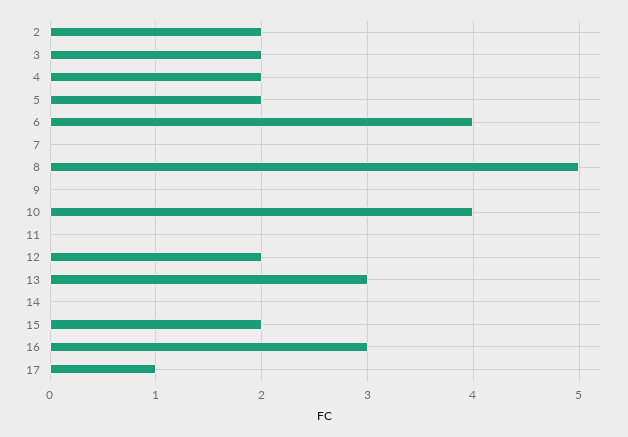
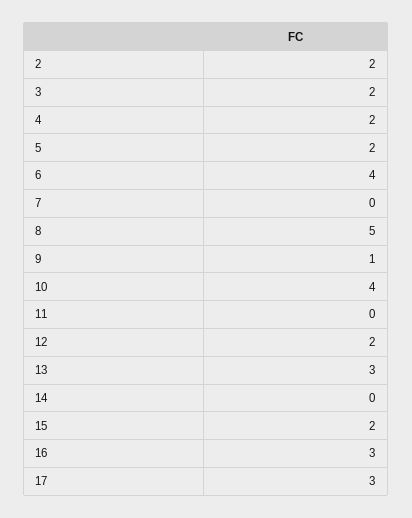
  {
    "2": 2,
    "3": 2,
    "4": 2,
    "5": 2,
    "6": 4,
    "7": 0,
    "8": 5,
-   "9": 0,
+   "9": 1,
    "10": 4,
    "11": 0,
    "12": 2,
    "13": 3,
    "14": 0,
    "15": 2,
    "16": 3,
-   "17": 1
+   "17": 3
  }

